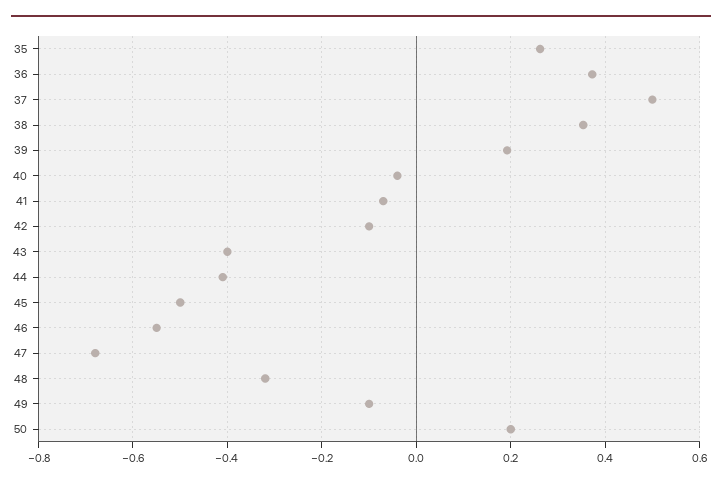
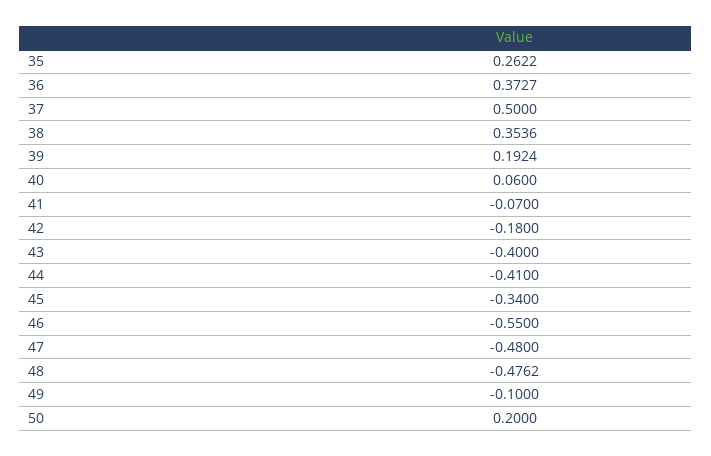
  {
    "35": 0.2622,
    "36": 0.3727,
    "37": 0.5,
    "38": 0.3536,
    "39": 0.1924,
-   "40": -0.04,
+   "40": 0.06,
    "41": -0.07,
-   "42": -0.1,
+   "42": -0.18,
    "43": -0.4,
    "44": -0.41,
-   "45": -0.5,
+   "45": -0.34,
    "46": -0.55,
-   "47": -0.68,
+   "47": -0.48,
-   "48": -0.32,
+   "48": -0.4762,
    "49": -0.1,
    "50": 0.2
  }

